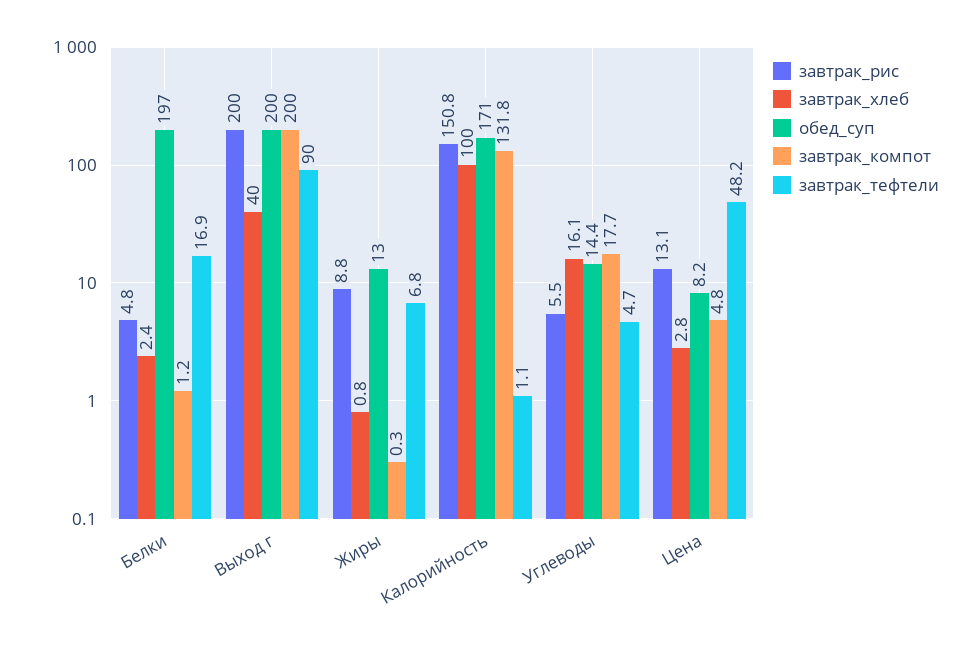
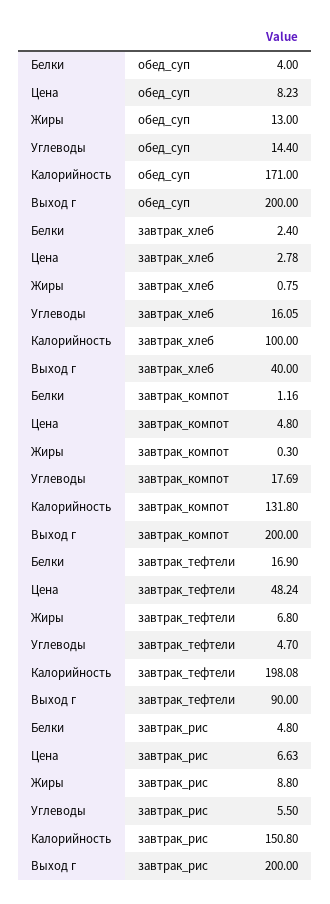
  {
    "завтрак_рис": {
      "Белки": 4.8,
      "Выход г": 200,
      "Жиры": 8.8,
      "Калорийность": 150.8,
      "Углеводы": 5.5,
-     "Цена": 13.1
+     "Цена": 6.63
    },
    "завтрак_хлеб": {
      "Белки": 2.4,
      "Выход г": 40,
      "Жиры": 0.75,
      "Калорийность": 100,
      "Углеводы": 16.05,
      "Цена": 2.78
    },
    "обед_суп": {
-     "Белки": 197,
+     "Белки": 4,
      "Выход г": 200,
      "Жиры": 13,
      "Калорийность": 171,
      "Углеводы": 14.4,
      "Цена": 8.23
    },
    "завтрак_компот": {
      "Белки": 1.16,
      "Выход г": 200,
      "Жиры": 0.3,
      "Калорийность": 131.8,
      "Углеводы": 17.69,
      "Цена": 4.8
    },
    "завтрак_тефтели": {
      "Белки": 16.9,
      "Выход г": 90,
      "Жиры": 6.8,
-     "Калорийность": 1.1,
+     "Калорийность": 198.08,
      "Углеводы": 4.7,
      "Цена": 48.24
    }
  }

